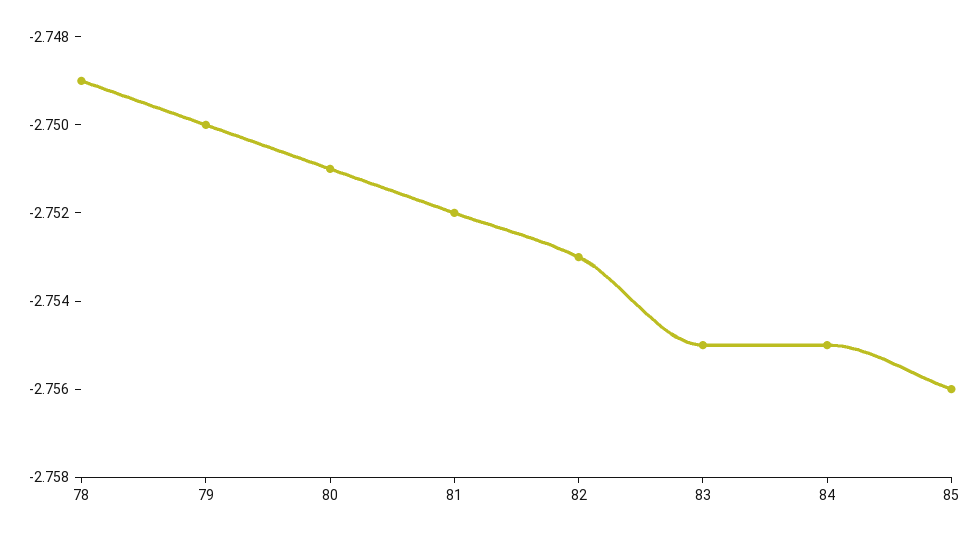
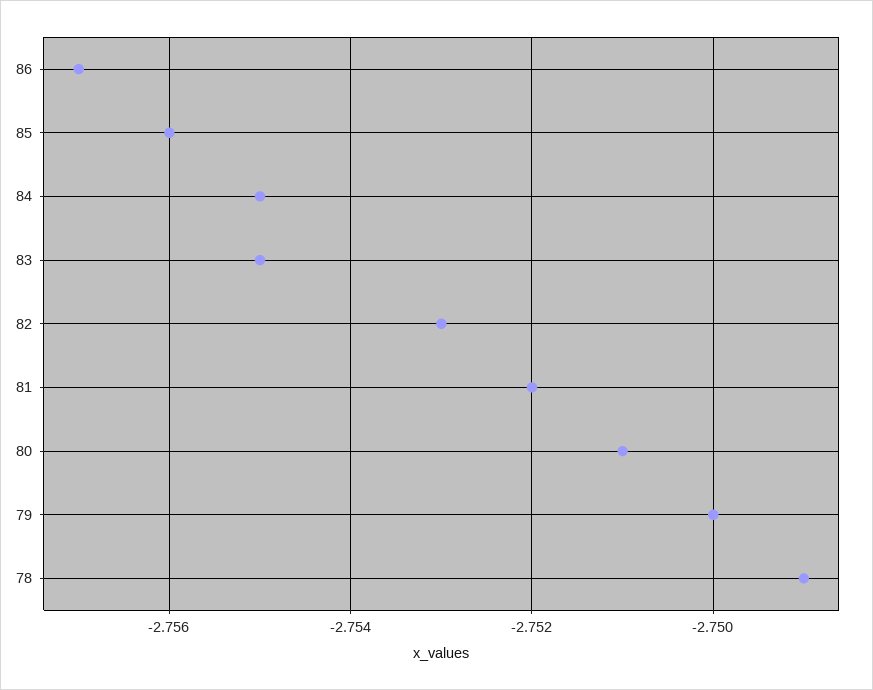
  {
    "78": -2.749,
    "79": -2.75,
    "80": -2.751,
    "81": -2.752,
    "82": -2.753,
    "83": -2.755,
    "84": -2.755,
-   "85": -2.756
+   "85": -2.756,
+   "86": -2.757
  }

